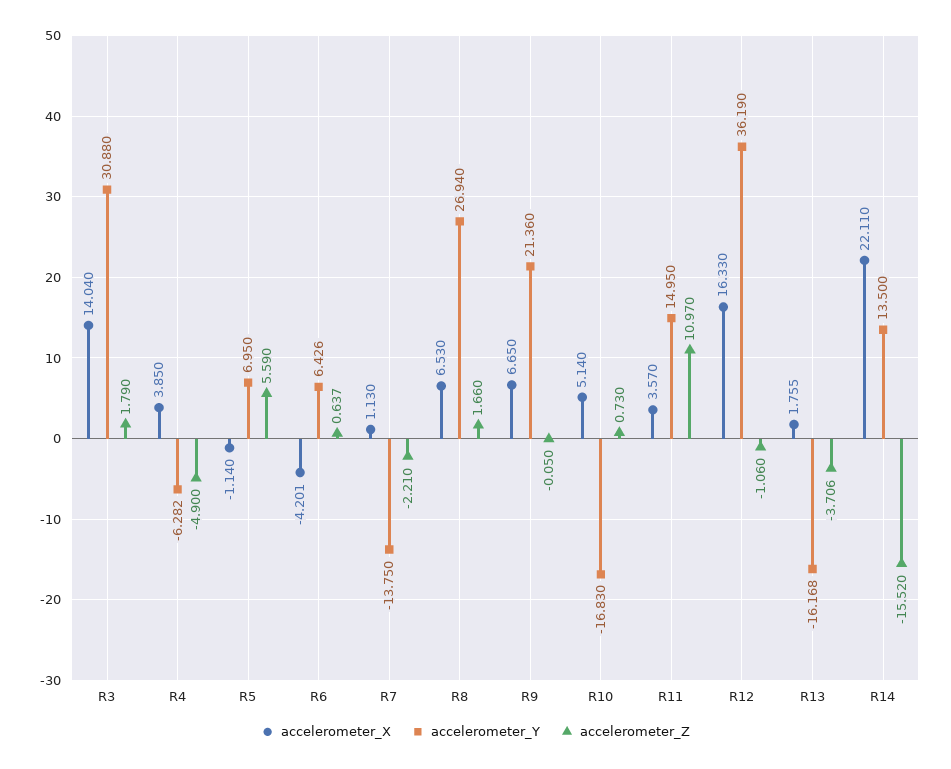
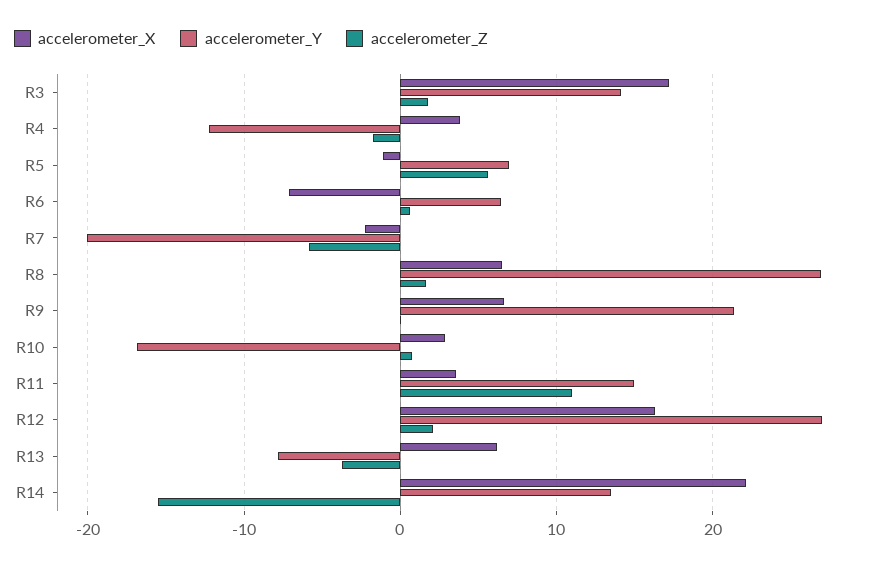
  {
    "accelerometer_X": {
-     "R3": 14.04,
+     "R3": 17,
      "R4": 3.85,
      "R5": -1.14,
-     "R6": -4.201,
+     "R6": -7,
-     "R7": 1.13,
+     "R7": -2,
      "R8": 6.53,
      "R9": 6.65,
-     "R10": 5.14,
+     "R10": 3,
      "R11": 3.57,
      "R12": 16.33,
-     "R13": 1.755,
+     "R13": 6,
      "R14": 22.11
    },
    "accelerometer_Y": {
-     "R3": 30.88,
+     "R3": 14,
-     "R4": -6.282,
+     "R4": -12,
      "R5": 6.95,
      "R6": 6.426,
-     "R7": -13.75,
+     "R7": -20,
      "R8": 26.94,
      "R9": 21.36,
      "R10": -16.83,
      "R11": 14.95,
-     "R12": 36.19,
+     "R12": 27,
-     "R13": -16.168,
+     "R13": -8,
      "R14": 13.5
    },
    "accelerometer_Z": {
      "R3": 1.79,
-     "R4": -4.9,
+     "R4": -2,
      "R5": 5.59,
      "R6": 0.637,
-     "R7": -2.21,
+     "R7": -6,
      "R8": 1.66,
      "R9": -0.05,
      "R10": 0.73,
      "R11": 10.97,
-     "R12": -1.06,
+     "R12": 2,
      "R13": -3.706,
      "R14": -15.52
    }
  }

